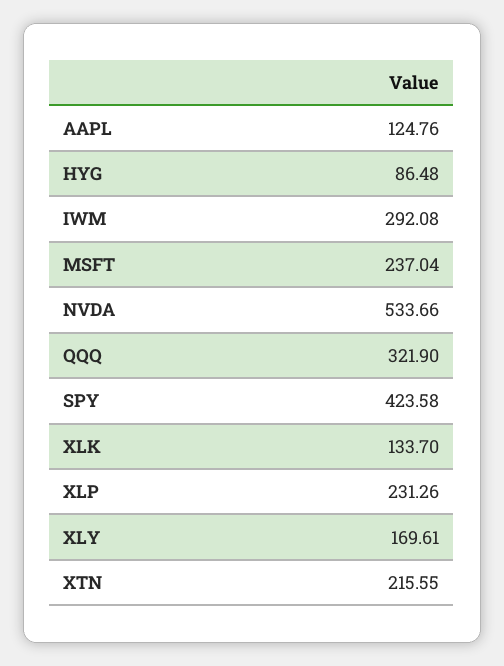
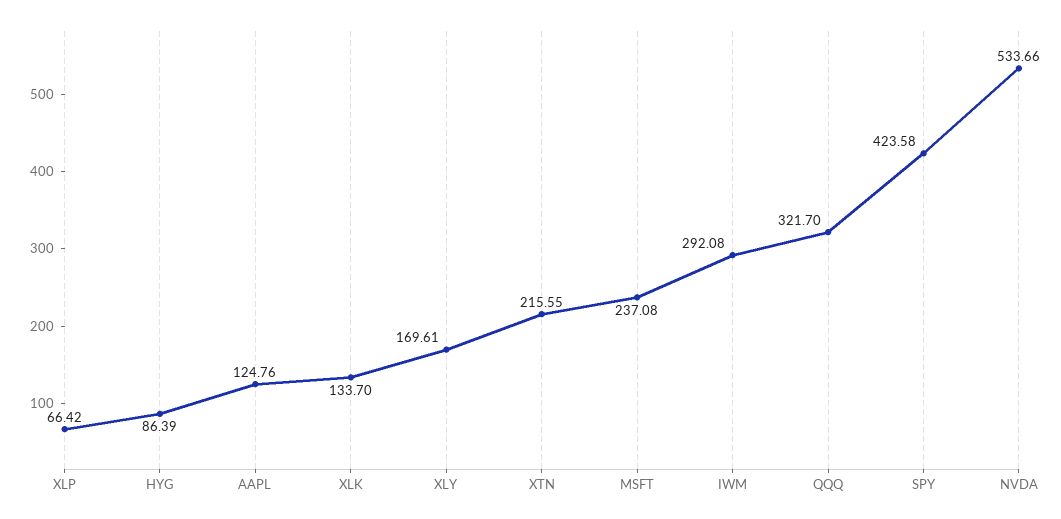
  {
    "AAPL": 124.76,
-   "HYG": 86.48,
+   "HYG": 86.39,
    "IWM": 292.08,
-   "MSFT": 237.04,
+   "MSFT": 237.08,
    "NVDA": 533.66,
-   "QQQ": 321.9,
+   "QQQ": 321.7,
    "SPY": 423.58,
    "XLK": 133.7,
-   "XLP": 231.26,
+   "XLP": 66.42,
    "XLY": 169.61,
    "XTN": 215.55
  }

